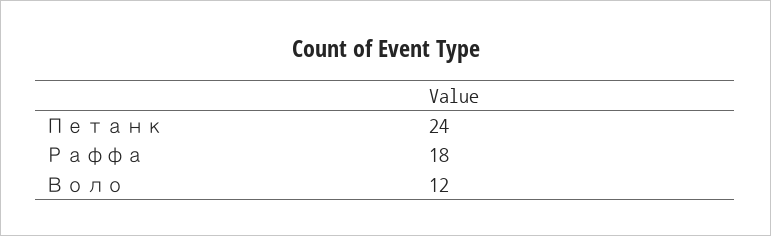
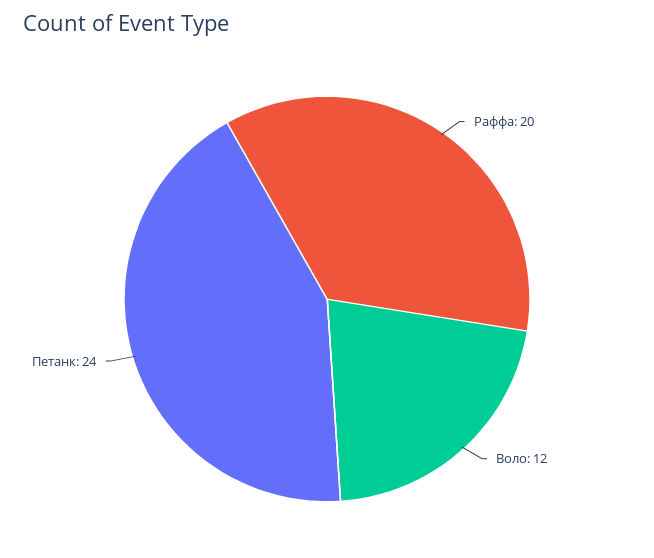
  {
    "Петанк": 24,
-   "Раффа": 18,
+   "Раффа": 20,
    "Воло": 12
  }

